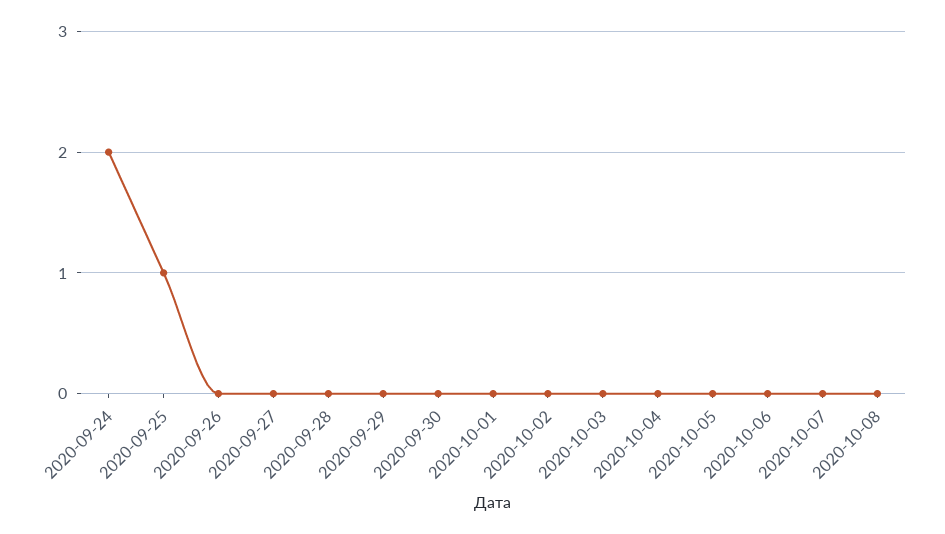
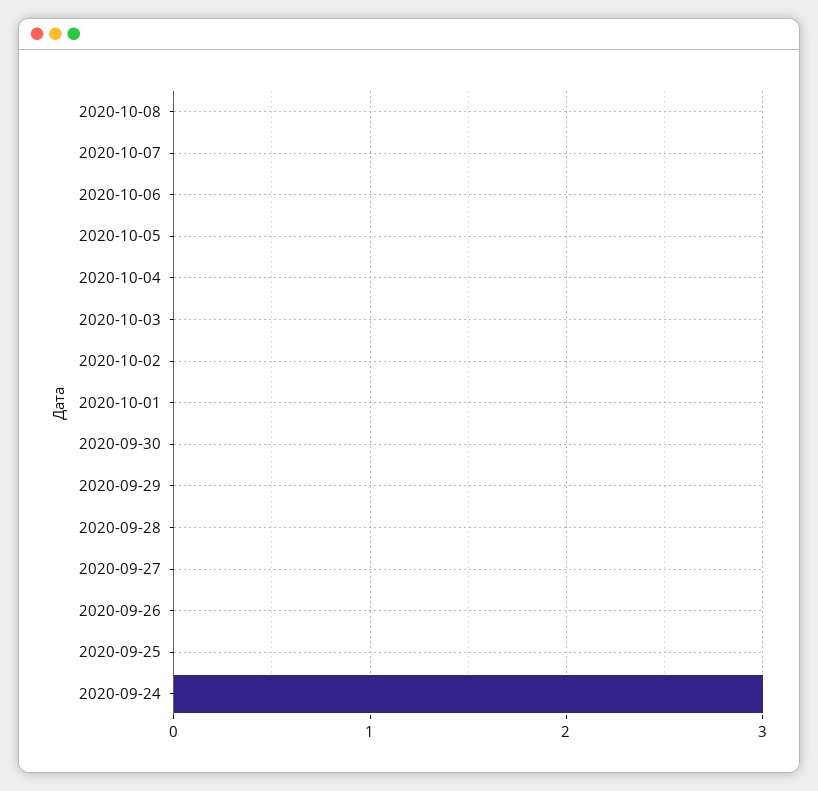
  {
-   "2020-09-24": 2,
+   "2020-09-24": 3,
-   "2020-09-25": 1,
+   "2020-09-25": 0,
    "2020-09-26": 0,
    "2020-09-27": 0,
    "2020-09-28": 0,
    "2020-09-29": 0,
    "2020-09-30": 0,
    "2020-10-01": 0,
    "2020-10-02": 0,
    "2020-10-03": 0,
    "2020-10-04": 0,
    "2020-10-05": 0,
    "2020-10-06": 0,
    "2020-10-07": 0,
    "2020-10-08": 0
  }

